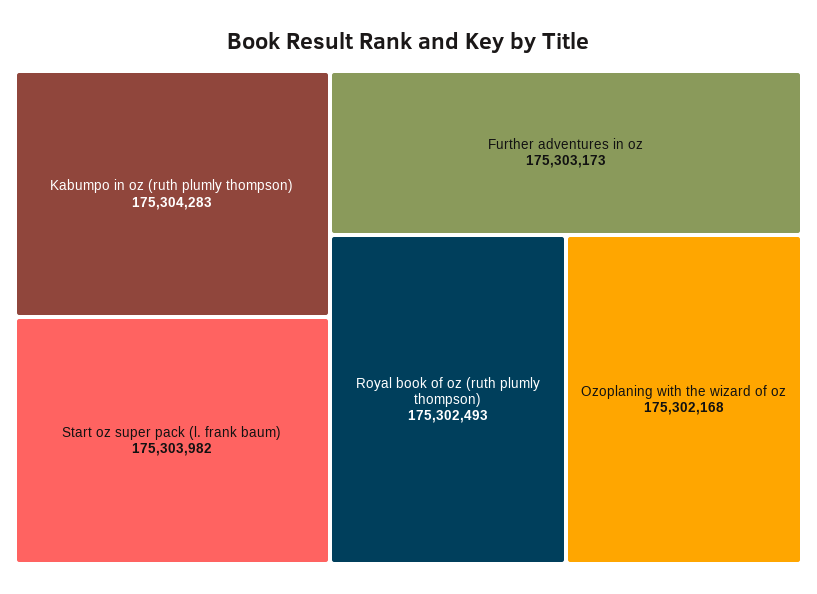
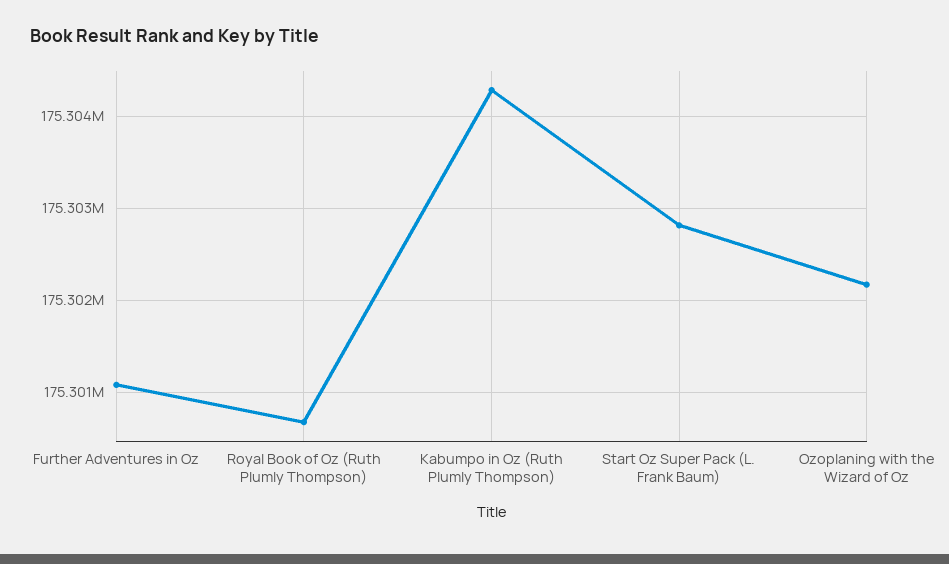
  {
    "Kabumpo in oz (ruth plumly thompson)": 175304283,
-   "Start oz super pack (l. frank baum)": 175303982,
+   "Start oz super pack (l. frank baum)": 175302800,
-   "Further adventures in oz": 175303173,
+   "Further adventures in oz": 175301100,
-   "Royal book of oz (ruth plumly thompson)": 175302493,
+   "Royal book of oz (ruth plumly thompson)": 175300700,
    "Ozoplaning with the wizard of oz": 175302168
  }

